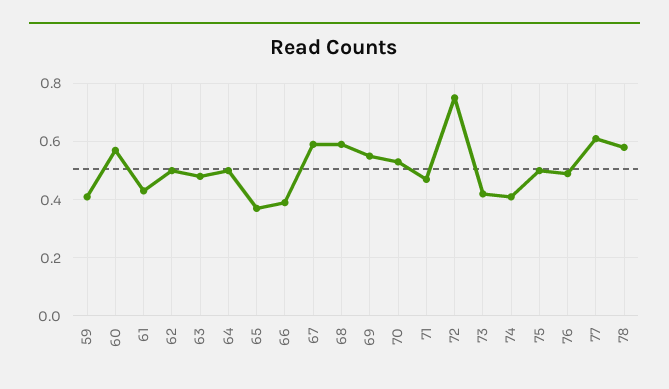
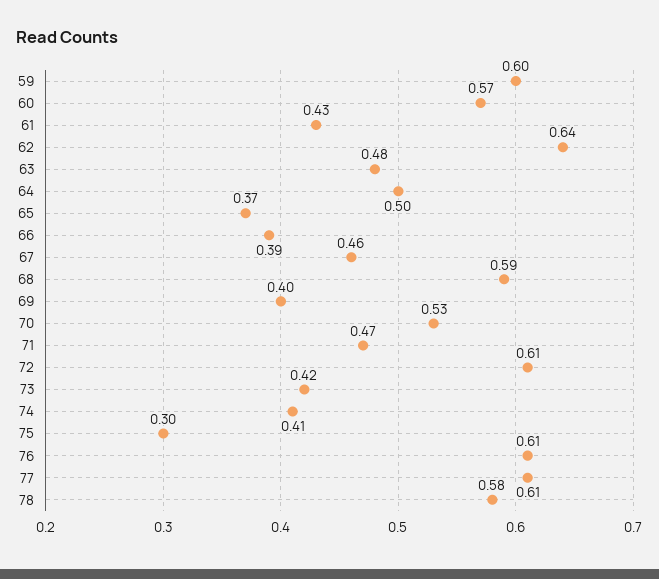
  {
-   "59": 0.4,
+   "59": 0.6,
    "60": 0.57,
    "61": 0.43,
-   "62": 0.5,
+   "62": 0.64,
    "63": 0.48,
    "64": 0.5,
    "65": 0.37,
    "66": 0.39,
-   "67": 0.6,
+   "67": 0.46,
    "68": 0.59,
-   "69": 0.55,
+   "69": 0.4,
    "70": 0.53,
    "71": 0.47,
-   "72": 0.75,
+   "72": 0.61,
    "73": 0.42,
    "74": 0.41,
-   "75": 0.5,
+   "75": 0.3,
-   "76": 0.5,
+   "76": 0.61,
    "77": 0.61,
    "78": 0.58
  }

